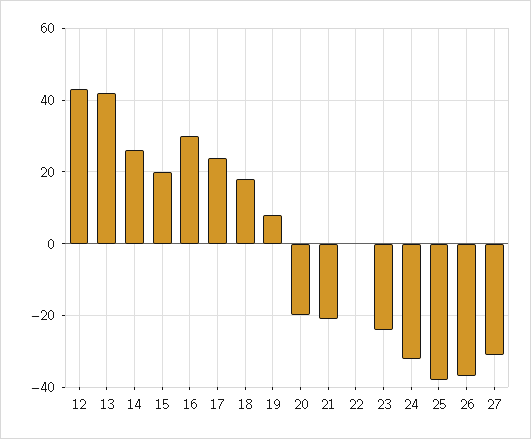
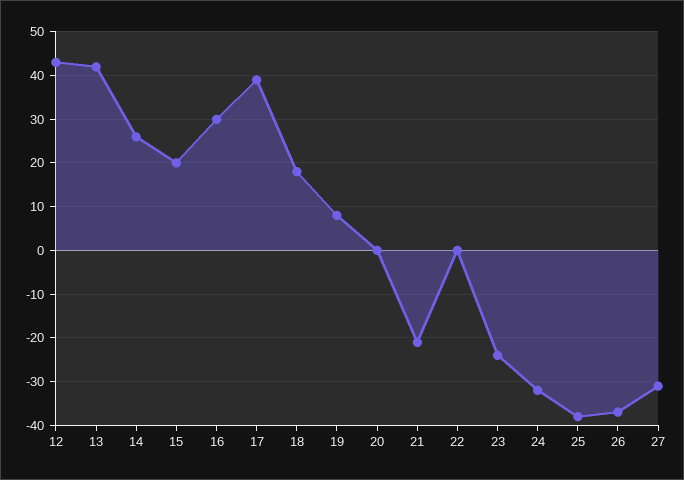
  {
    "12": 45,
    "13": 40,
    "14": 25,
    "15": 20,
    "16": 30,
-   "17": 25,
+   "17": 40,
    "18": 20,
    "19": 10,
-   "20": -20,
+   "20": 0,
    "21": -20,
    "22": 0,
    "23": -25,
    "24": -30,
    "25": -40,
    "26": -35,
    "27": -30
  }

